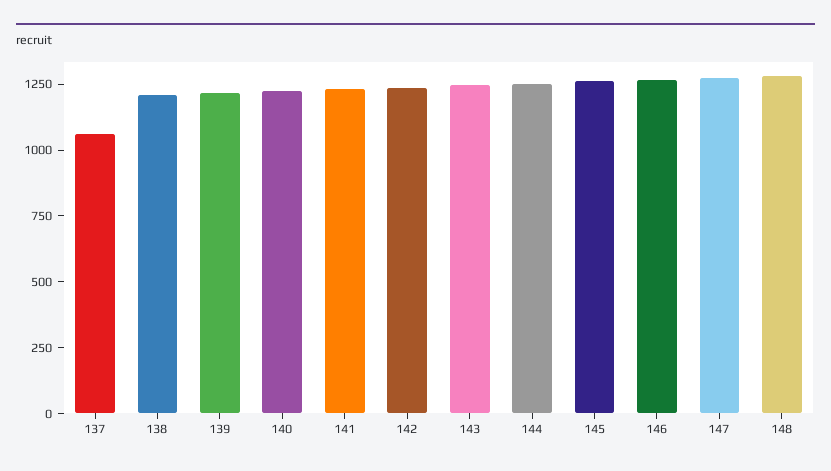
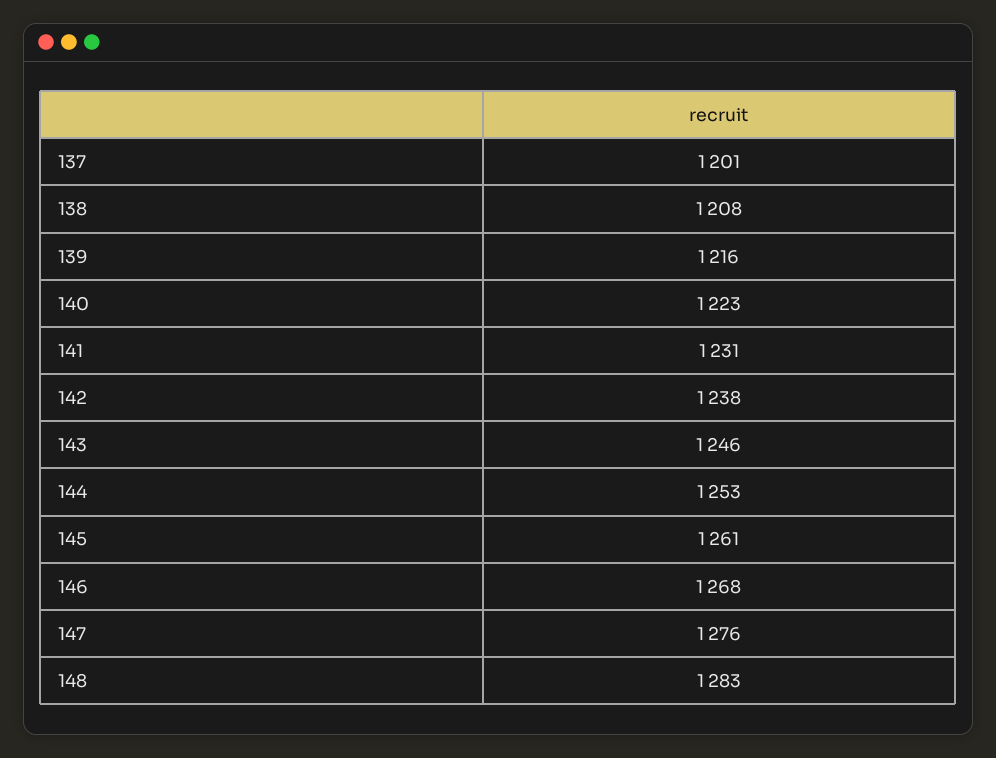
  {
-   "137": 1050,
+   "137": 1201,
    "138": 1208,
    "139": 1216,
    "140": 1223,
    "141": 1231,
    "142": 1238,
    "143": 1246,
    "144": 1253,
    "145": 1261,
    "146": 1268,
    "147": 1276,
    "148": 1283
  }

